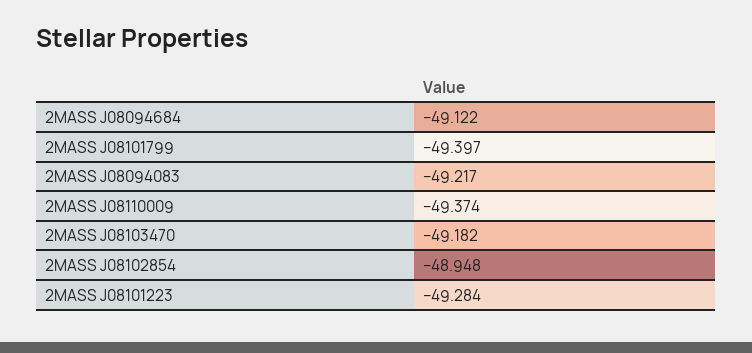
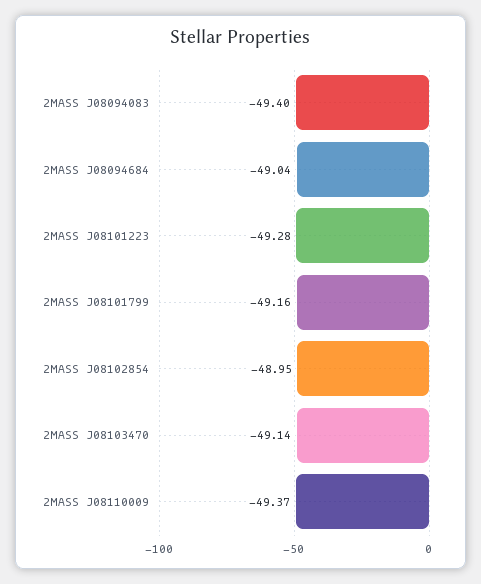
  {
-   "2MASS J08094684": -49.122,
+   "2MASS J08094684": -49.04,
-   "2MASS J08101799": -49.397,
+   "2MASS J08101799": -49.16,
-   "2MASS J08094083": -49.217,
+   "2MASS J08094083": -49.4,
    "2MASS J08110009": -49.374,
-   "2MASS J08103470": -49.182,
+   "2MASS J08103470": -49.14,
    "2MASS J08102854": -48.948,
    "2MASS J08101223": -49.284
  }

